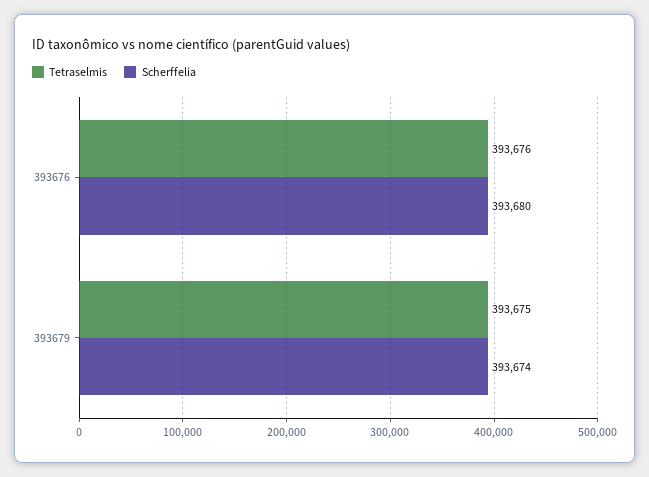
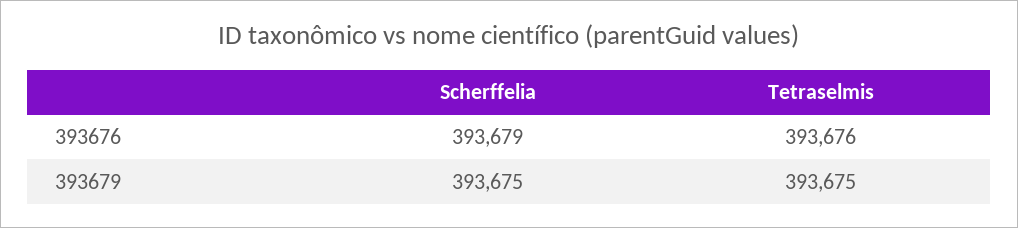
  {
    "Tetraselmis": {
      "393676": 393676,
      "393679": 393675
    },
    "Scherffelia": {
-     "393676": 393680,
+     "393676": 393679,
-     "393679": 393674
+     "393679": 393675
    }
  }

